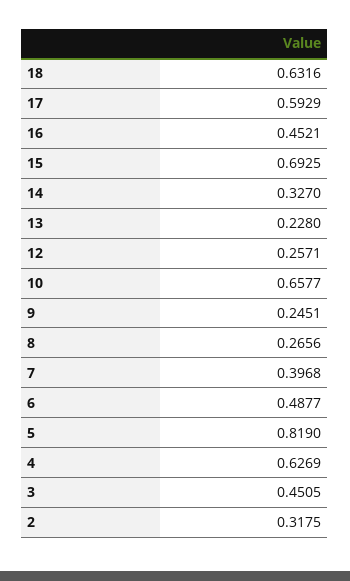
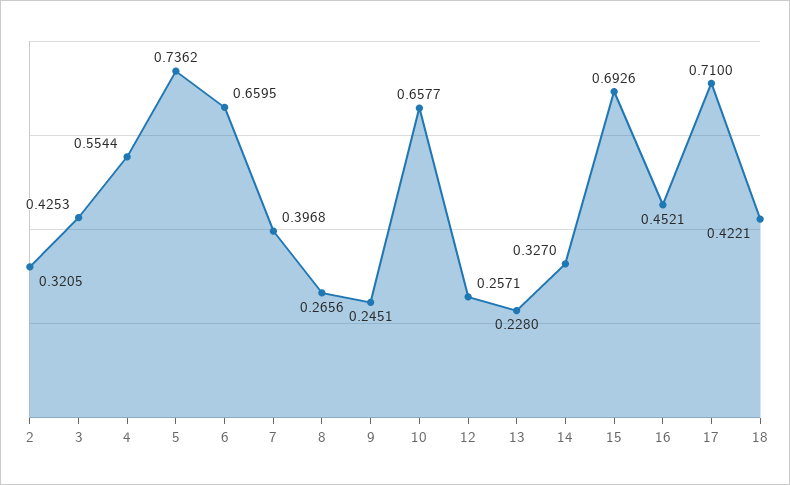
  {
-   "18": 0.6316,
+   "18": 0.4221,
-   "17": 0.5929,
+   "17": 0.71,
    "16": 0.4521,
-   "15": 0.6925,
+   "15": 0.6926,
    "14": 0.327,
    "13": 0.228,
    "12": 0.2571,
    "10": 0.6577,
    "9": 0.2451,
    "8": 0.2656,
    "7": 0.3968,
-   "6": 0.4877,
+   "6": 0.6595,
-   "5": 0.819,
+   "5": 0.7362,
-   "4": 0.6269,
+   "4": 0.5544,
-   "3": 0.4505,
+   "3": 0.4253,
-   "2": 0.3175
+   "2": 0.3205
  }

